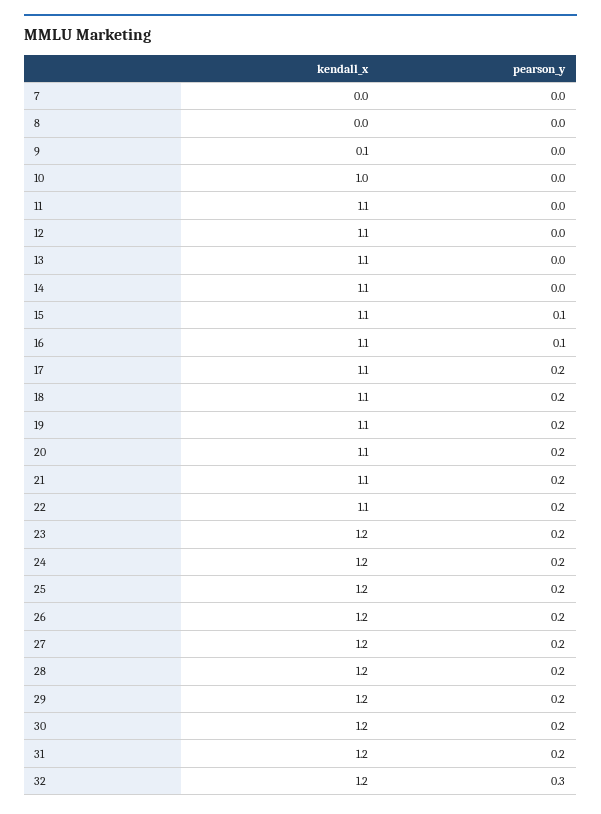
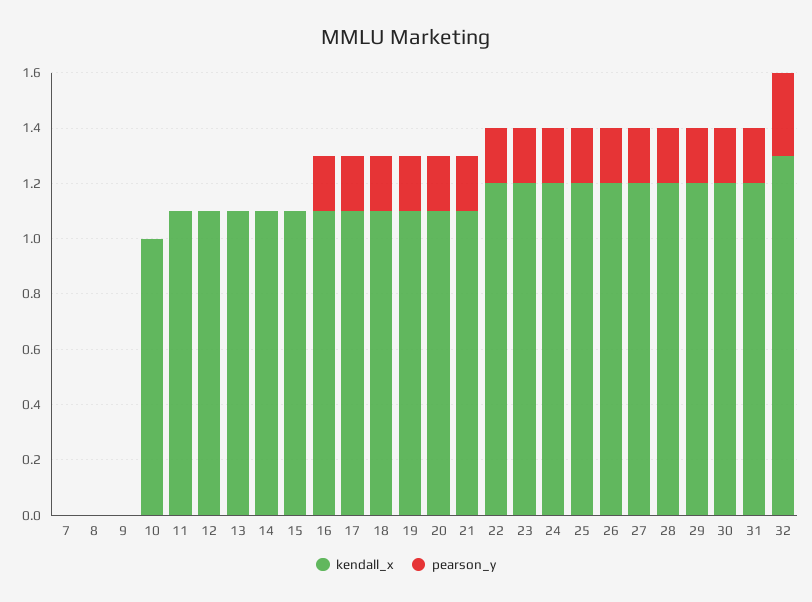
  {
    "kendall_x": {
      "7": 0,
      "8": 0,
-     "9": 0.1,
+     "9": 0,
      "10": 1,
      "11": 1.1,
      "12": 1.1,
      "13": 1.1,
      "14": 1.1,
      "15": 1.1,
      "16": 1.1,
      "17": 1.1,
      "18": 1.1,
      "19": 1.1,
      "20": 1.1,
      "21": 1.1,
-     "22": 1.1,
+     "22": 1.2,
      "23": 1.2,
      "24": 1.2,
      "25": 1.2,
      "26": 1.2,
      "27": 1.2,
      "28": 1.2,
      "29": 1.2,
      "30": 1.2,
      "31": 1.2,
-     "32": 1.2
+     "32": 1.3
    },
    "pearson_y": {
      "7": 0,
      "8": 0,
      "9": 0,
      "10": 0,
      "11": 0,
      "12": 0,
      "13": 0,
      "14": 0,
-     "15": 0.1,
+     "15": 0,
-     "16": 0.1,
+     "16": 0.2,
      "17": 0.2,
      "18": 0.2,
      "19": 0.2,
      "20": 0.2,
      "21": 0.2,
      "22": 0.2,
      "23": 0.2,
      "24": 0.2,
      "25": 0.2,
      "26": 0.2,
      "27": 0.2,
      "28": 0.2,
      "29": 0.2,
      "30": 0.2,
      "31": 0.2,
      "32": 0.3
    }
  }

